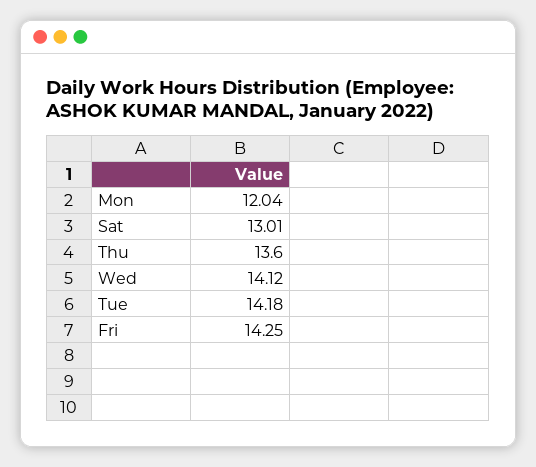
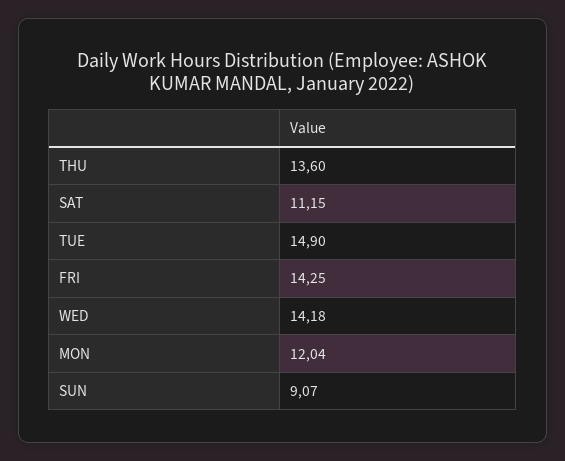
  {
    "Mon": 12.04,
-   "Sat": 13.01,
+   "Sat": 11.15,
    "Thu": 13.6,
-   "Wed": 14.12,
+   "Wed": 14.18,
-   "Tue": 14.18,
+   "Tue": 14.9,
-   "Fri": 14.25
+   "Fri": 14.25,
+   "SUN": 9.07
  }

